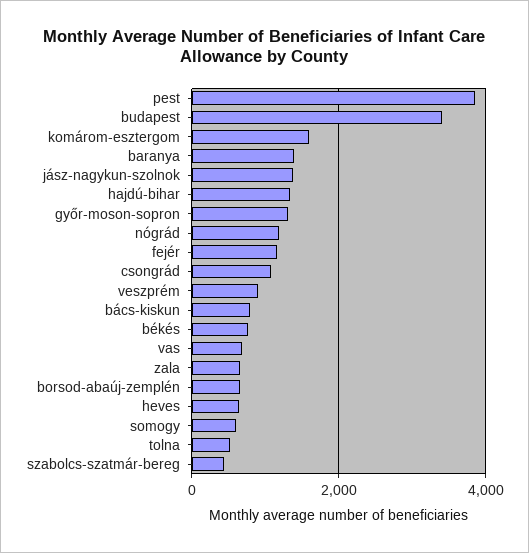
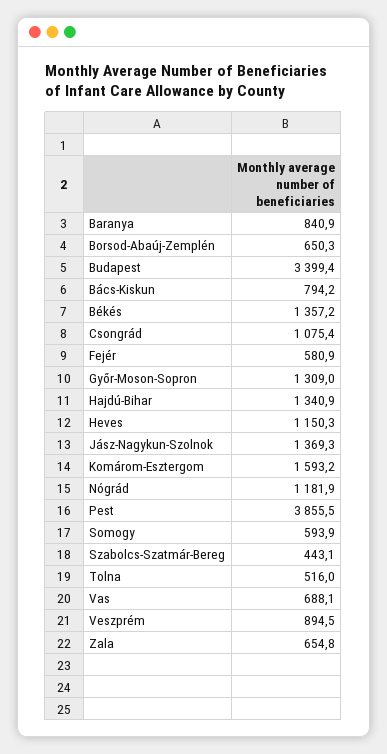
  {
    "pest": 3855.5,
    "budapest": 3399.4,
    "komárom-esztergom": 1593.2,
-   "baranya": 1400,
+   "baranya": 840.9,
    "jász-nagykun-szolnok": 1369.3,
    "hajdú-bihar": 1340.9,
    "győr-moson-sopron": 1309,
    "nógrád": 1181.9,
-   "fejér": 1200,
+   "fejér": 580.9,
    "csongrád": 1075.4,
    "veszprém": 894.5,
    "bács-kiskun": 794.2,
-   "békés": 800,
+   "békés": 1357.2,
    "vas": 688.1,
    "zala": 654.8,
    "borsod-abaúj-zemplén": 650.3,
-   "heves": 600,
+   "heves": 1150.3,
    "somogy": 593.9,
    "tolna": 516,
    "szabolcs-szatmár-bereg": 443.1
  }

